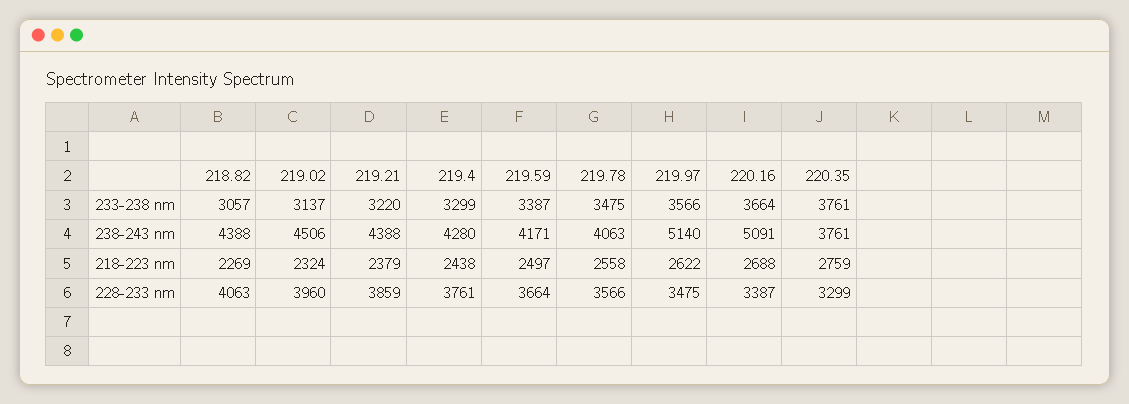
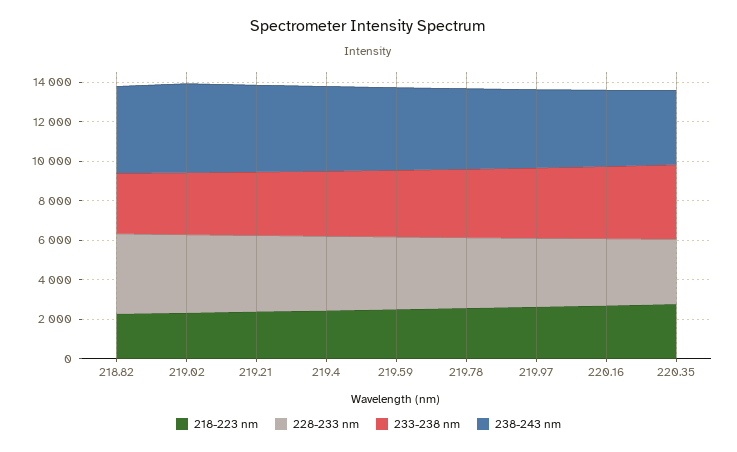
  {
    "233-238 nm": {
      "218.82": 3057,
      "219.02": 3137,
      "219.21": 3220,
      "219.4": 3299,
      "219.59": 3387,
      "219.78": 3475,
      "219.97": 3566,
      "220.16": 3664,
      "220.35": 3761
    },
    "238-243 nm": {
      "218.82": 4388,
      "219.02": 4506,
      "219.21": 4388,
      "219.4": 4280,
      "219.59": 4171,
      "219.78": 4063,
-     "219.97": 5140,
+     "219.97": 4000,
-     "220.16": 5091,
+     "220.16": 4000,
      "220.35": 3761
    },
    "218-223 nm": {
      "218.82": 2269,
      "219.02": 2324,
      "219.21": 2379,
      "219.4": 2438,
      "219.59": 2497,
      "219.78": 2558,
      "219.97": 2622,
      "220.16": 2688,
      "220.35": 2759
    },
    "228-233 nm": {
      "218.82": 4063,
      "219.02": 3960,
      "219.21": 3859,
      "219.4": 3761,
      "219.59": 3664,
      "219.78": 3566,
      "219.97": 3475,
      "220.16": 3387,
      "220.35": 3299
    }
  }

